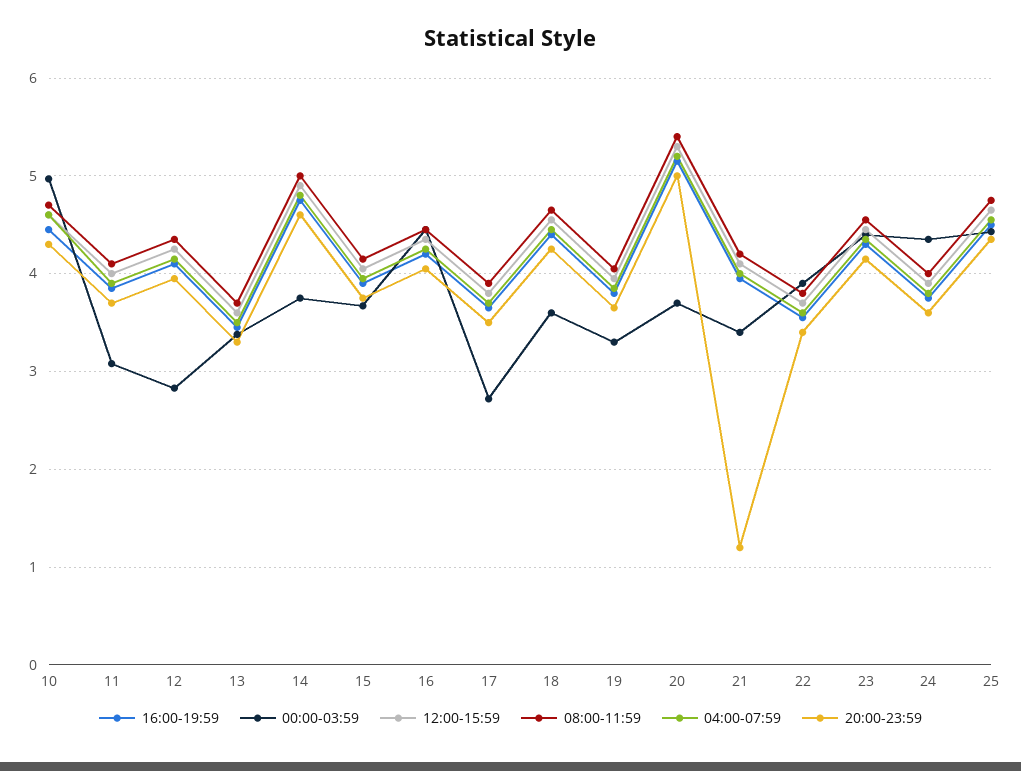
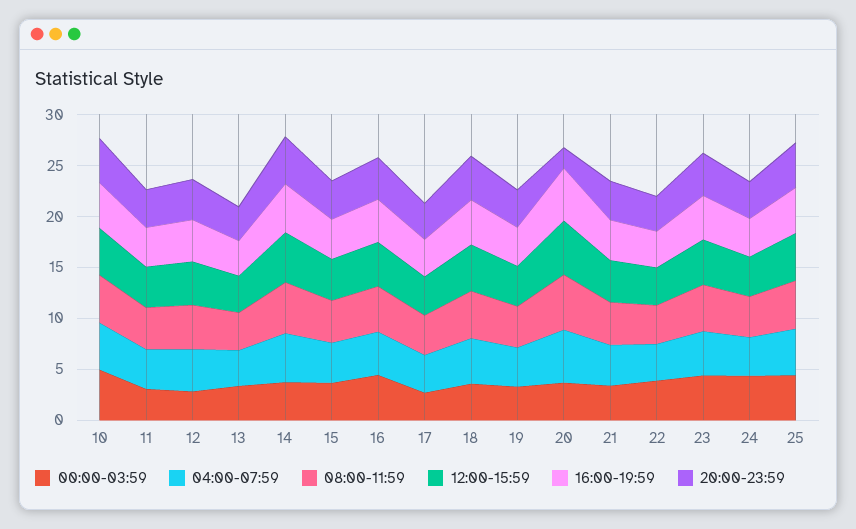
  {
    "16:00-19:59": {
      "10": 4.5,
      "11": 3.9,
      "12": 4.1,
      "13": 3.5,
      "14": 4.8,
      "15": 3.9,
      "16": 4.2,
      "17": 3.7,
      "18": 4.4,
      "19": 3.8,
      "20": 5.2,
      "21": 4,
      "22": 3.6,
      "23": 4.3,
      "24": 3.8,
      "25": 4.5
    },
    "00:00-03:59": {
      "10": 5,
      "11": 3.1,
      "12": 2.8,
      "13": 3.4,
      "14": 3.8,
      "15": 3.7,
      "16": 4.5,
      "17": 2.7,
      "18": 3.6,
      "19": 3.3,
      "20": 3.7,
      "21": 3.4,
      "22": 3.9,
      "23": 4.4,
      "24": 4.4,
      "25": 4.4
    },
    "12:00-15:59": {
      "10": 4.6,
      "11": 4,
      "12": 4.3,
      "13": 3.6,
      "14": 4.9,
      "15": 4.1,
      "16": 4.4,
      "17": 3.8,
      "18": 4.6,
      "19": 4,
      "20": 5.3,
      "21": 4.1,
      "22": 3.7,
      "23": 4.5,
      "24": 3.9,
      "25": 4.7
    },
    "08:00-11:59": {
      "10": 4.7,
      "11": 4.1,
      "12": 4.4,
      "13": 3.7,
      "14": 5,
      "15": 4.2,
      "16": 4.5,
      "17": 3.9,
      "18": 4.7,
      "19": 4.1,
      "20": 5.4,
      "21": 4.2,
      "22": 3.8,
      "23": 4.6,
      "24": 4,
      "25": 4.8
    },
    "04:00-07:59": {
      "10": 4.6,
      "11": 3.9,
      "12": 4.2,
      "13": 3.5,
      "14": 4.8,
      "15": 4,
      "16": 4.3,
      "17": 3.7,
      "18": 4.5,
      "19": 3.9,
      "20": 5.2,
      "21": 4,
      "22": 3.6,
      "23": 4.4,
      "24": 3.8,
      "25": 4.6
    },
    "20:00-23:59": {
      "10": 4.3,
      "11": 3.7,
      "12": 4,
      "13": 3.3,
      "14": 4.6,
      "15": 3.8,
      "16": 4.1,
      "17": 3.5,
      "18": 4.3,
      "19": 3.7,
-     "20": 5,
+     "20": 2,
-     "21": 1.2,
+     "21": 4,
      "22": 3.4,
      "23": 4.2,
      "24": 3.6,
      "25": 4.4
    }
  }

